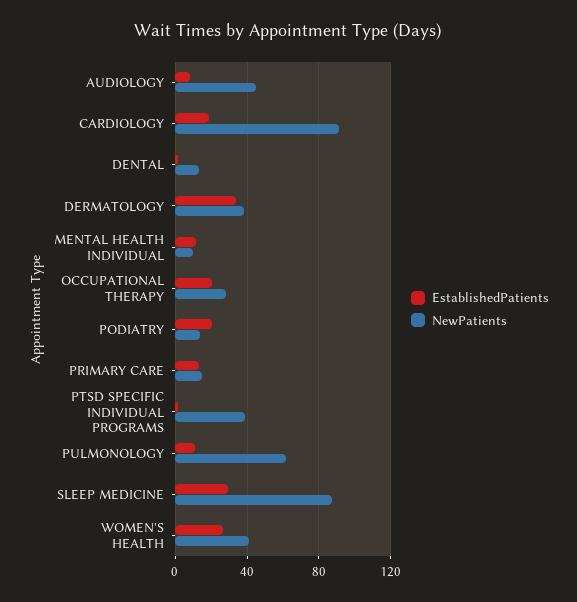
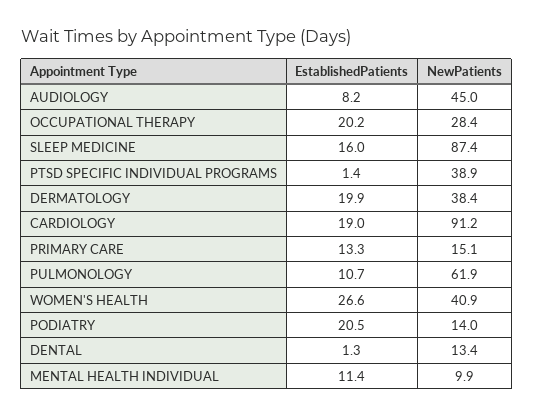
  {
    "EstablishedPatients": {
      "AUDIOLOGY": 8.2,
      "CARDIOLOGY": 19,
      "DENTAL": 1.3,
-     "DERMATOLOGY": 35,
+     "DERMATOLOGY": 19.9,
      "MENTAL HEALTH INDIVIDUAL": 11.4,
      "OCCUPATIONAL THERAPY": 20.2,
      "PODIATRY": 20.5,
      "PRIMARY CARE": 13.3,
      "PTSD SPECIFIC INDIVIDUAL PROGRAMS": 1.4,
      "PULMONOLOGY": 10.7,
-     "SLEEP MEDICINE": 30,
+     "SLEEP MEDICINE": 16,
      "WOMEN'S HEALTH": 26.6
    },
    "NewPatients": {
      "AUDIOLOGY": 45,
      "CARDIOLOGY": 91.2,
      "DENTAL": 13.4,
      "DERMATOLOGY": 38.4,
      "MENTAL HEALTH INDIVIDUAL": 9.9,
      "OCCUPATIONAL THERAPY": 28.4,
      "PODIATRY": 14,
      "PRIMARY CARE": 15.1,
      "PTSD SPECIFIC INDIVIDUAL PROGRAMS": 38.9,
      "PULMONOLOGY": 61.9,
      "SLEEP MEDICINE": 87.4,
      "WOMEN'S HEALTH": 40.9
    }
  }

